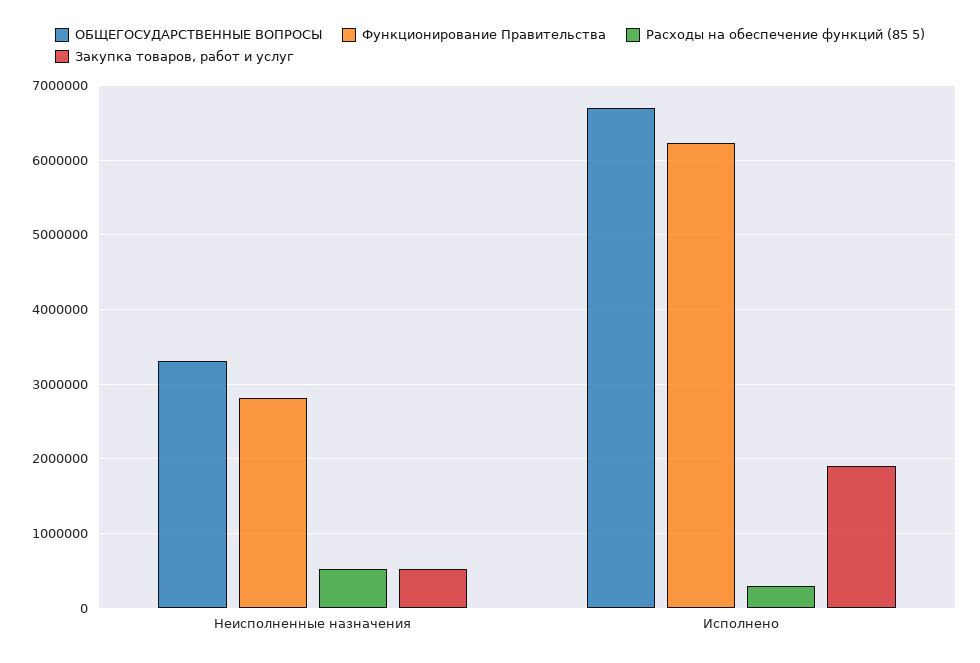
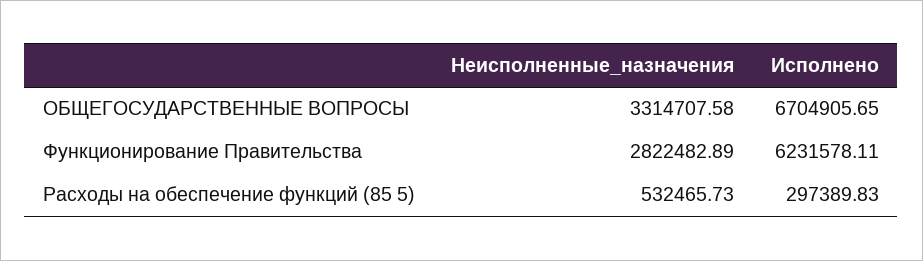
  {
    "ОБЩЕГОСУДАРСТВЕННЫЕ ВОПРОСЫ": {
      "Неисполненные назначения": 3314707.58,
      "Исполнено": 6704905.65
    },
    "Функционирование Правительства": {
      "Неисполненные назначения": 2822482.89,
      "Исполнено": 6231578.11
    },
    "Расходы на обеспечение функций (85 5)": {
      "Неисполненные назначения": 532465.73,
      "Исполнено": 297389.83
-   },
+   }
-   "Закупка товаров, работ и услуг": {
-     "Неисполненные назначения": 500000,
-     "Исполнено": 1900000
-   }
  }

